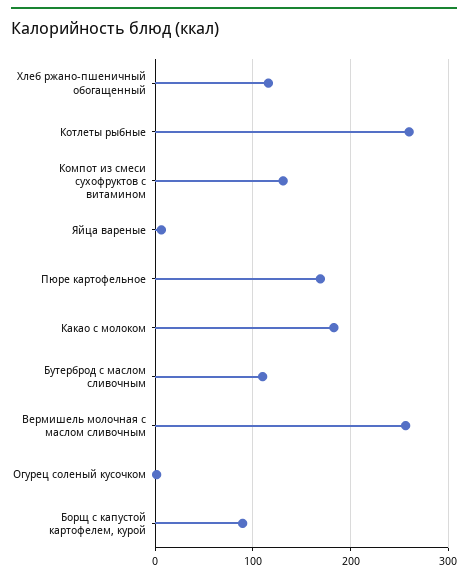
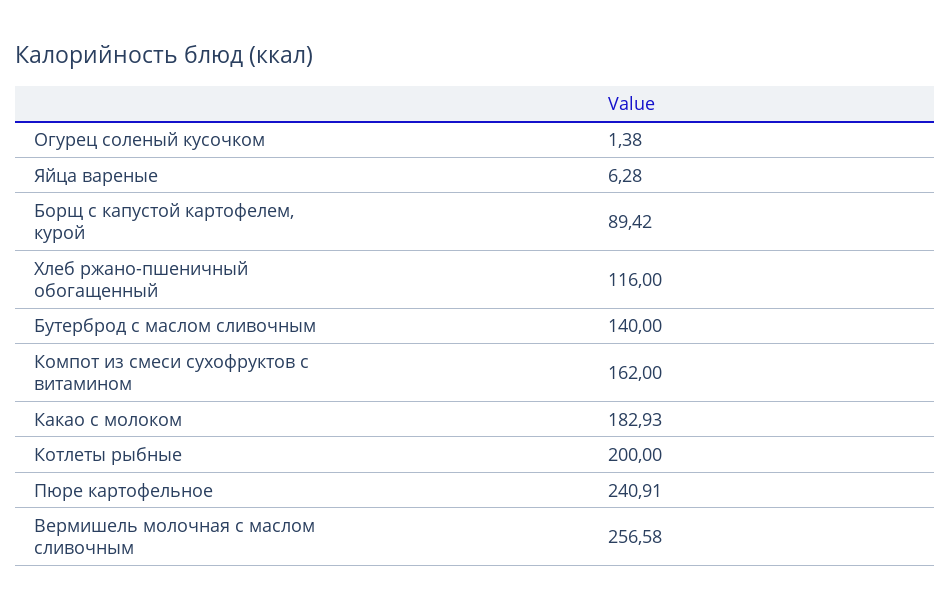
  {
    "Хлеб ржано-пшеничный обогащенный": 116,
-   "Котлеты рыбные": 260,
+   "Котлеты рыбные": 200,
-   "Компот из смеси сухофруктов с витамином": 130,
+   "Компот из смеси сухофруктов с витамином": 162,
    "Яйца вареные": 6.28,
-   "Пюре картофельное": 170,
+   "Пюре картофельное": 240.91,
    "Какао с молоком": 182.93,
-   "Бутерброд с маслом сливочным": 110,
+   "Бутерброд с маслом сливочным": 140,
    "Вермишель молочная с маслом сливочным": 256.58,
    "Огурец соленый кусочком": 1.38,
    "Борщ с капустой картофелем, курой": 89.42
  }

